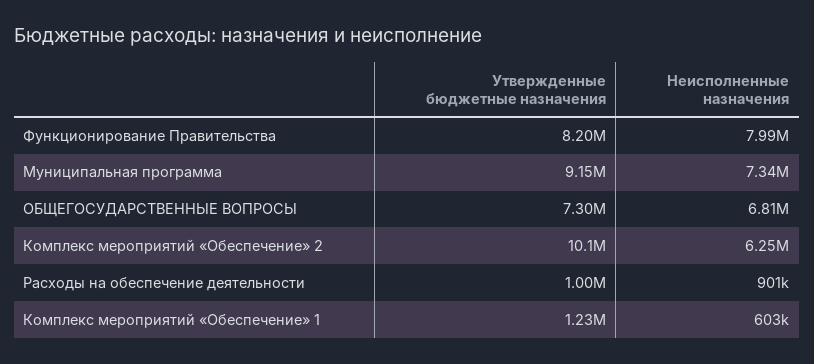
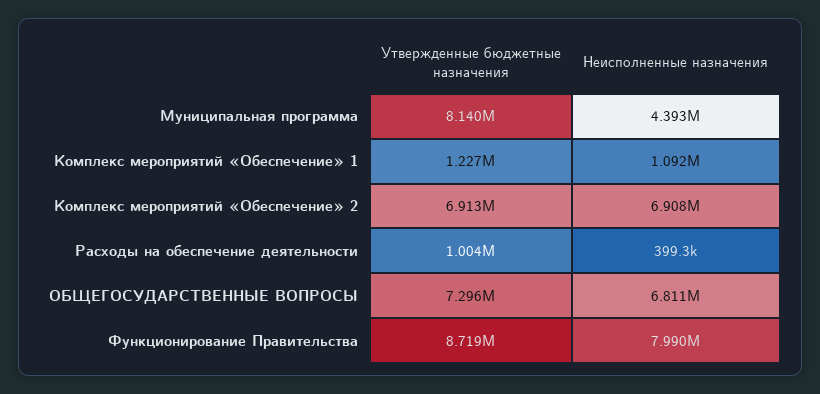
  {
    "Утвержденные бюджетные назначения": {
-     "Функционирование Правительства": 8200000,
+     "Функционирование Правительства": 8719000,
-     "Муниципальная программа": 9150000,
+     "Муниципальная программа": 8140000,
      "ОБЩЕГОСУДАРСТВЕННЫЕ ВОПРОСЫ": 7296000,
-     "Комплекс мероприятий «Обеспечение» 2": 10100000,
+     "Комплекс мероприятий «Обеспечение» 2": 6913000,
      "Расходы на обеспечение деятельности": 1004000,
      "Комплекс мероприятий «Обеспечение» 1": 1227000
    },
    "Неисполненные назначения": {
      "Функционирование Правительства": 7990000,
-     "Муниципальная программа": 7340000,
+     "Муниципальная программа": 4393000,
      "ОБЩЕГОСУДАРСТВЕННЫЕ ВОПРОСЫ": 6811000,
-     "Комплекс мероприятий «Обеспечение» 2": 6250000,
+     "Комплекс мероприятий «Обеспечение» 2": 6908000,
-     "Расходы на обеспечение деятельности": 901000,
+     "Расходы на обеспечение деятельности": 399300,
-     "Комплекс мероприятий «Обеспечение» 1": 603000
+     "Комплекс мероприятий «Обеспечение» 1": 1092000
    }
  }

